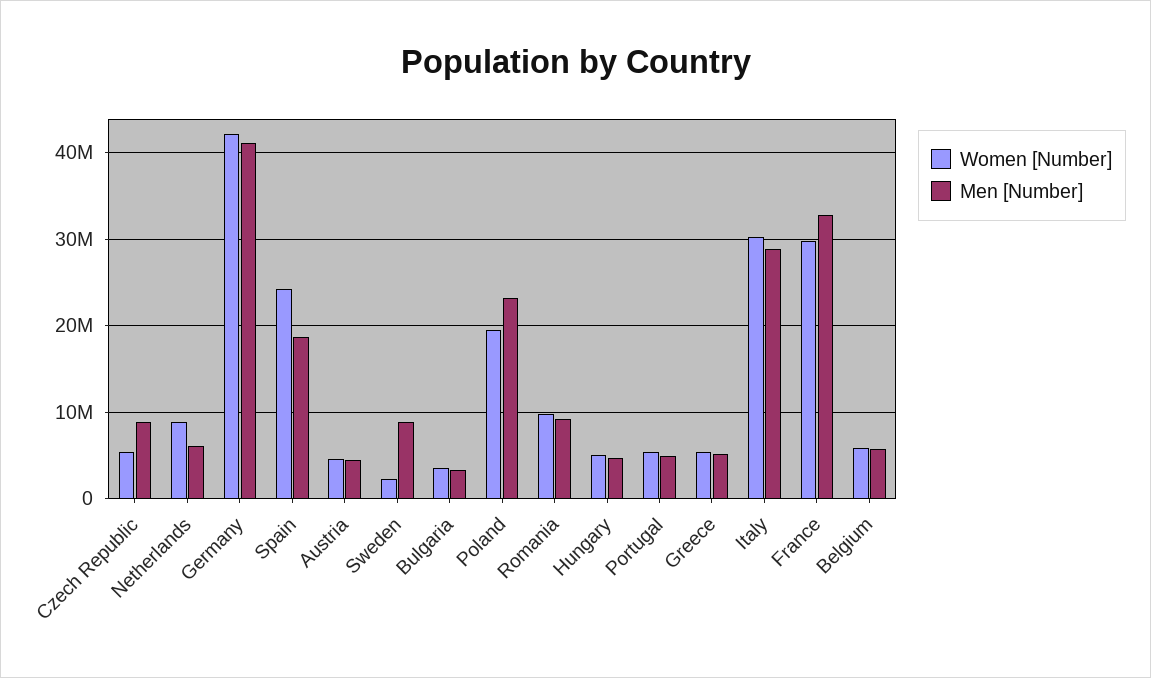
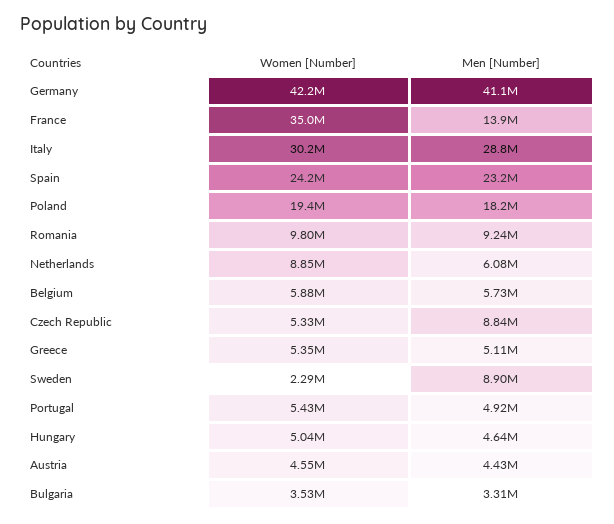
  {
    "Women [Number]": {
      "Czech Republic": 5330000,
      "Netherlands": 8850000,
      "Germany": 42200000,
      "Spain": 24200000,
      "Austria": 4550000,
      "Sweden": 2290000,
      "Bulgaria": 3530000,
      "Poland": 19400000,
      "Romania": 9800000,
      "Hungary": 5040000,
      "Portugal": 5430000,
      "Greece": 5350000,
      "Italy": 30200000,
-     "France": 30000000,
+     "France": 35000000,
      "Belgium": 5880000
    },
    "Men [Number]": {
      "Czech Republic": 8840000,
      "Netherlands": 6080000,
      "Germany": 41100000,
-     "Spain": 19000000,
+     "Spain": 23200000,
      "Austria": 4430000,
      "Sweden": 8900000,
      "Bulgaria": 3310000,
-     "Poland": 23000000,
+     "Poland": 18200000,
      "Romania": 9240000,
      "Hungary": 4640000,
      "Portugal": 4920000,
      "Greece": 5110000,
      "Italy": 28800000,
-     "France": 33000000,
+     "France": 13900000,
      "Belgium": 5730000
    }
  }

